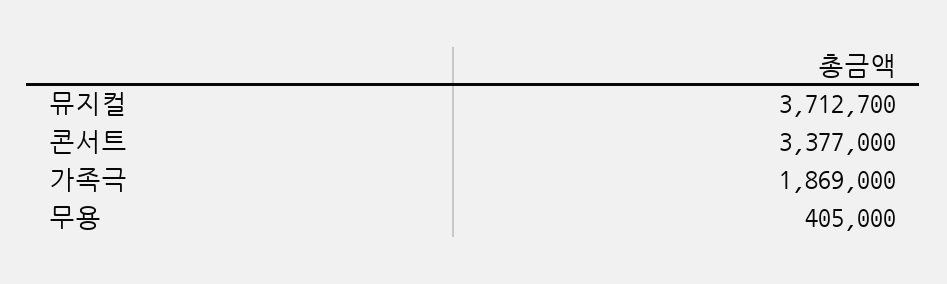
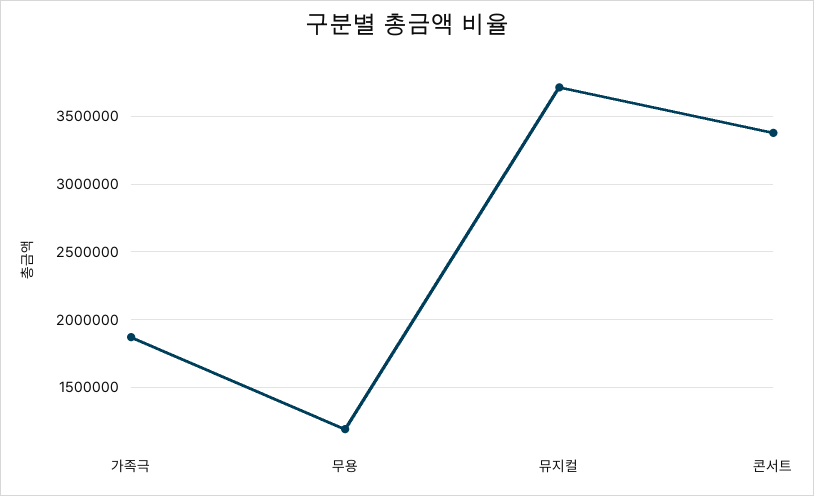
  {
    "뮤지컬": 3712700,
    "콘서트": 3377000,
    "가족극": 1869000,
-   "무용": 405000
+   "무용": 1200000
  }

